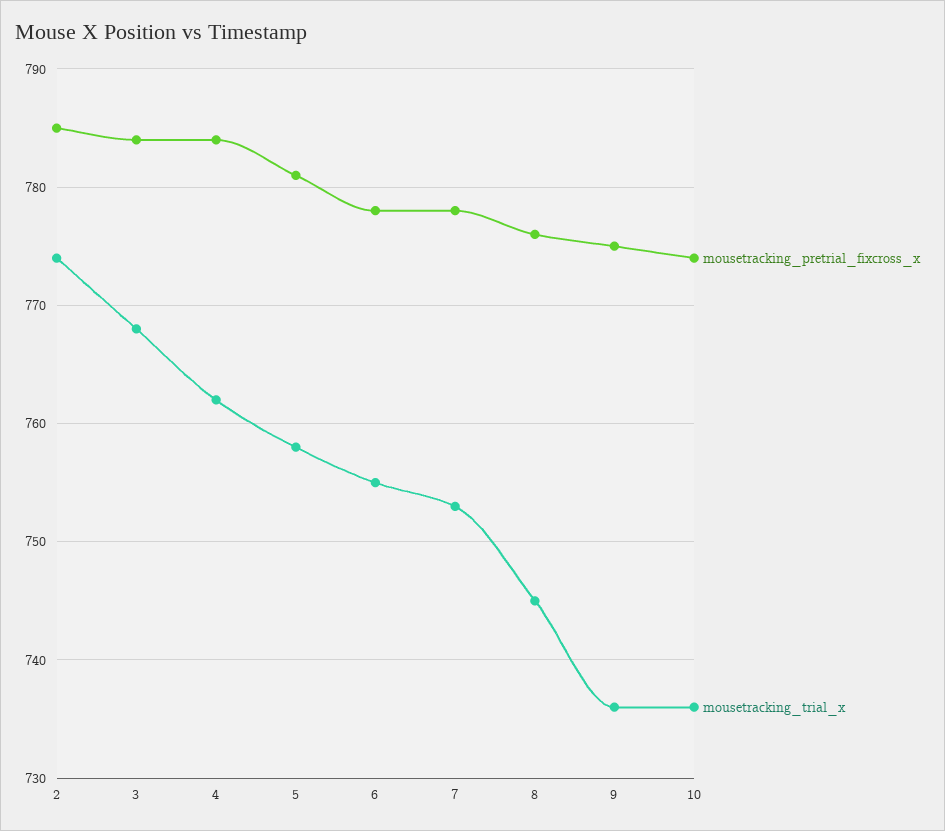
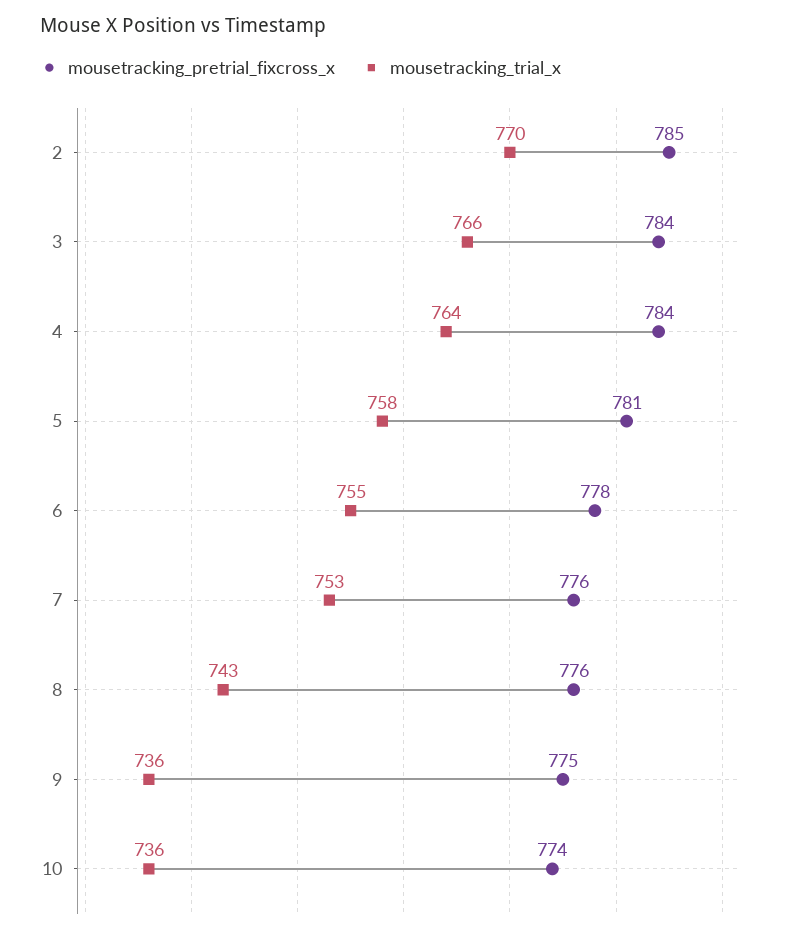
  {
    "mousetracking_pretrial_fixcross_x": {
      "2": 785,
      "3": 784,
      "4": 784,
      "5": 781,
      "6": 778,
-     "7": 778,
+     "7": 776,
      "8": 776,
      "9": 775,
      "10": 774
    },
    "mousetracking_trial_x": {
-     "2": 774,
+     "2": 770,
-     "3": 768,
+     "3": 766,
-     "4": 762,
+     "4": 764,
      "5": 758,
      "6": 755,
      "7": 753,
-     "8": 745,
+     "8": 743,
      "9": 736,
      "10": 736
    }
  }

